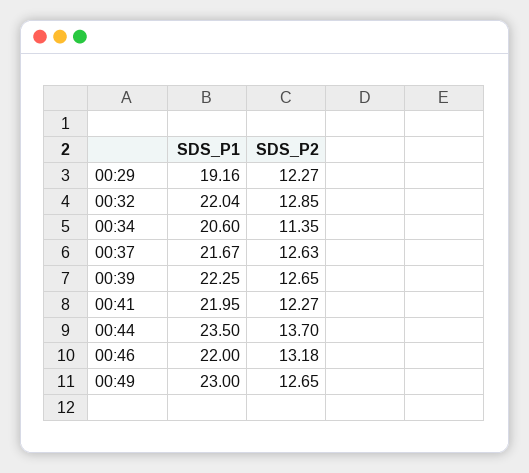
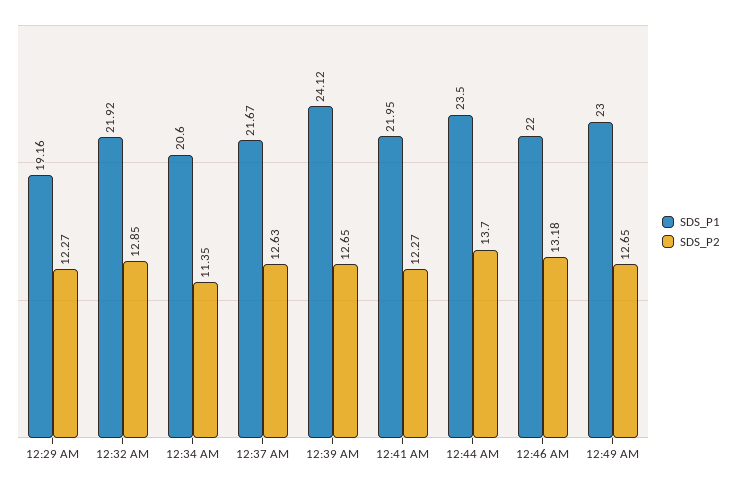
  {
    "SDS_P1": {
      "00:29": 19.16,
-     "00:32": 22.04,
+     "00:32": 21.92,
      "00:34": 20.6,
      "00:37": 21.67,
-     "00:39": 22.25,
+     "00:39": 24.12,
      "00:41": 21.95,
      "00:44": 23.5,
      "00:46": 22,
      "00:49": 23
    },
    "SDS_P2": {
      "00:29": 12.27,
      "00:32": 12.85,
      "00:34": 11.35,
      "00:37": 12.63,
      "00:39": 12.65,
      "00:41": 12.27,
      "00:44": 13.7,
      "00:46": 13.18,
      "00:49": 12.65
    }
  }

